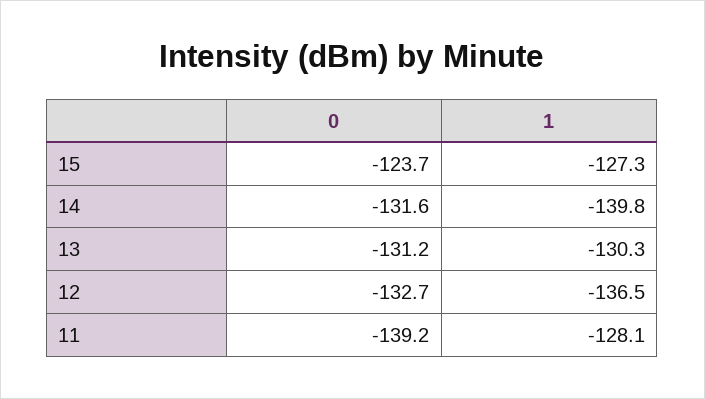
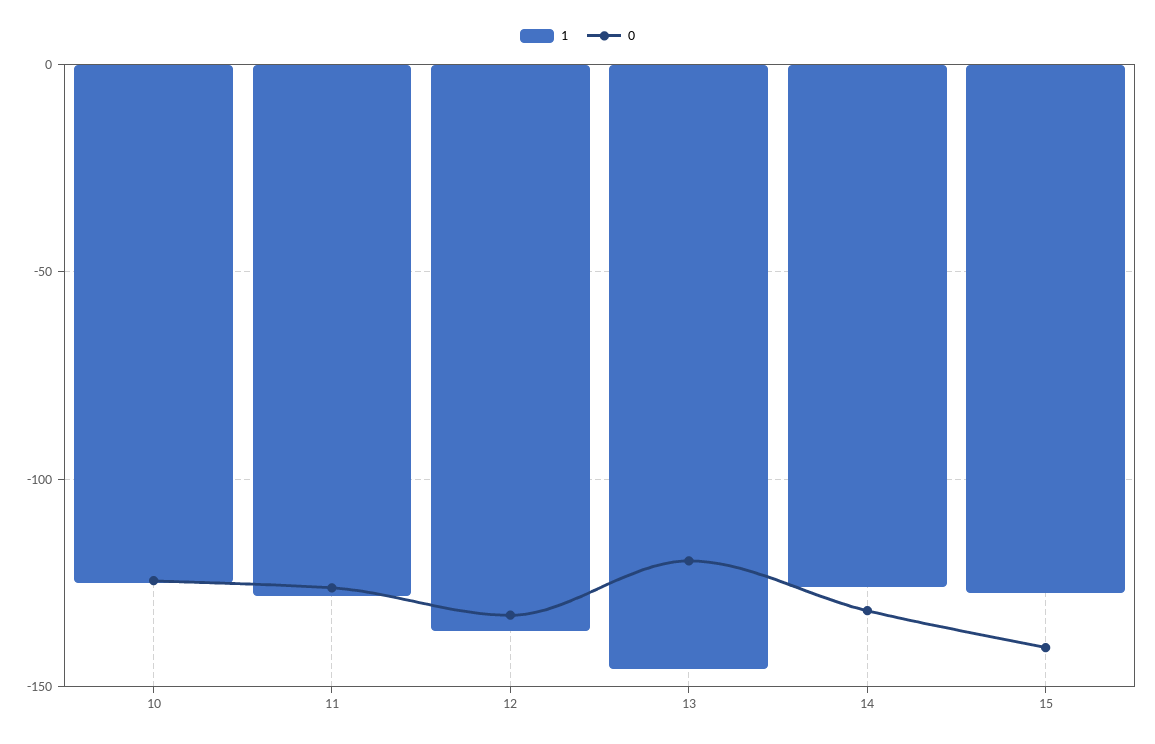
  {
    "0": {
-     "15": -123.7,
+     "15": -140,
      "14": -131.6,
-     "13": -131.2,
+     "13": -120,
      "12": -132.7,
-     "11": -139.2
+     "11": -125,
+     "10": -125
    },
    "1": {
      "15": -127.3,
-     "14": -139.8,
+     "14": -125,
-     "13": -130.3,
+     "13": -145,
      "12": -136.5,
-     "11": -128.1
+     "11": -128.1,
+     "10": -125
    }
  }

